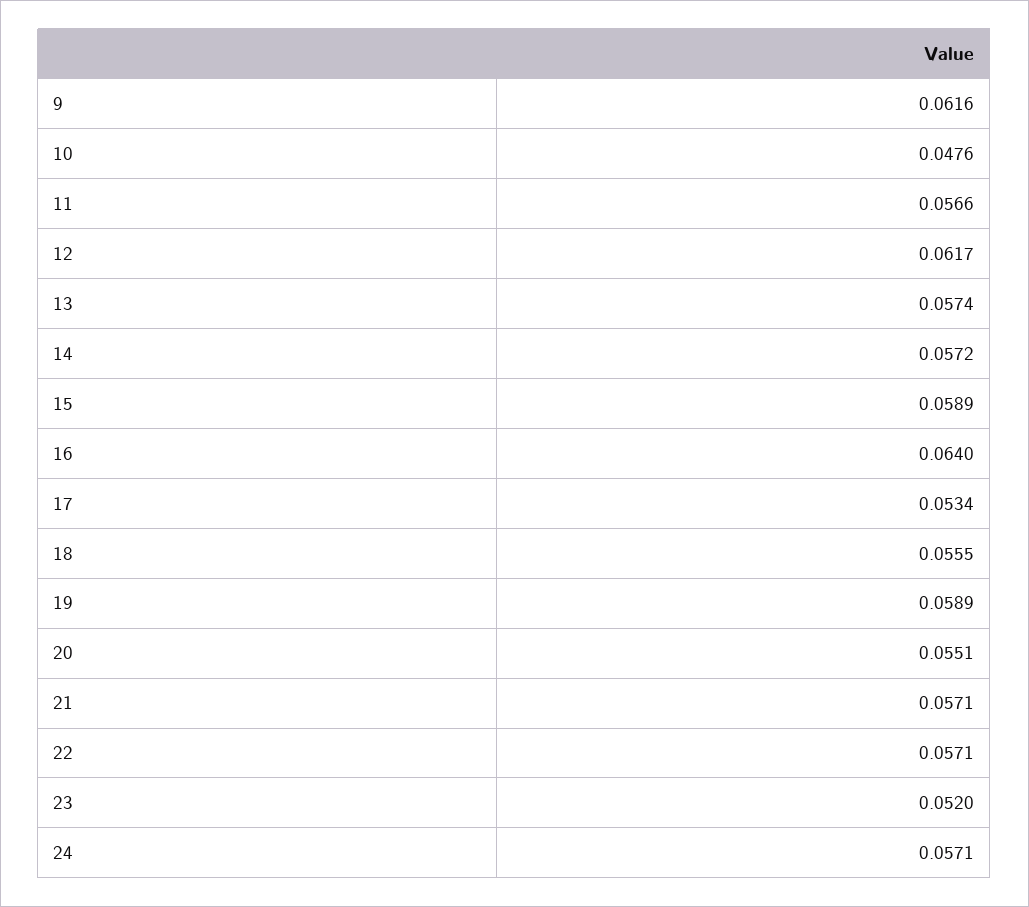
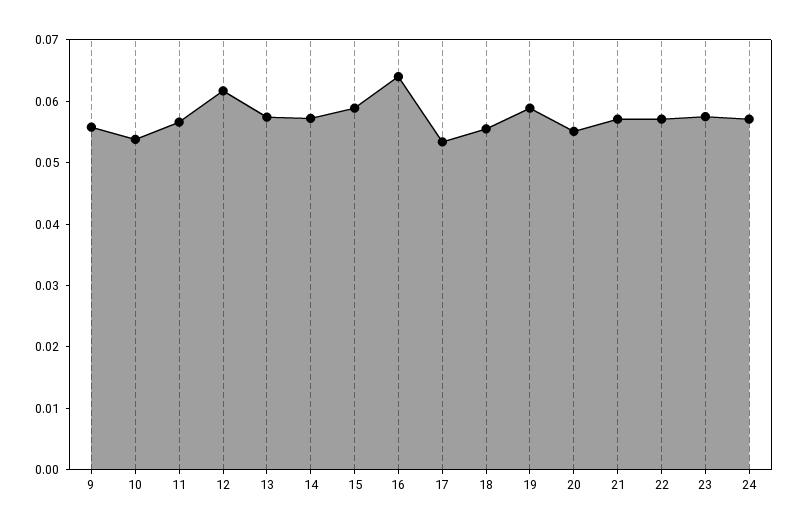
  {
-   "9": 0.0616,
+   "9": 0.056,
-   "10": 0.0476,
+   "10": 0.054,
    "11": 0.0566,
    "12": 0.0617,
    "13": 0.0574,
    "14": 0.0572,
    "15": 0.0589,
    "16": 0.064,
    "17": 0.0534,
    "18": 0.0555,
    "19": 0.0589,
    "20": 0.0551,
    "21": 0.0571,
    "22": 0.0571,
-   "23": 0.052,
+   "23": 0.058,
    "24": 0.0571
  }

